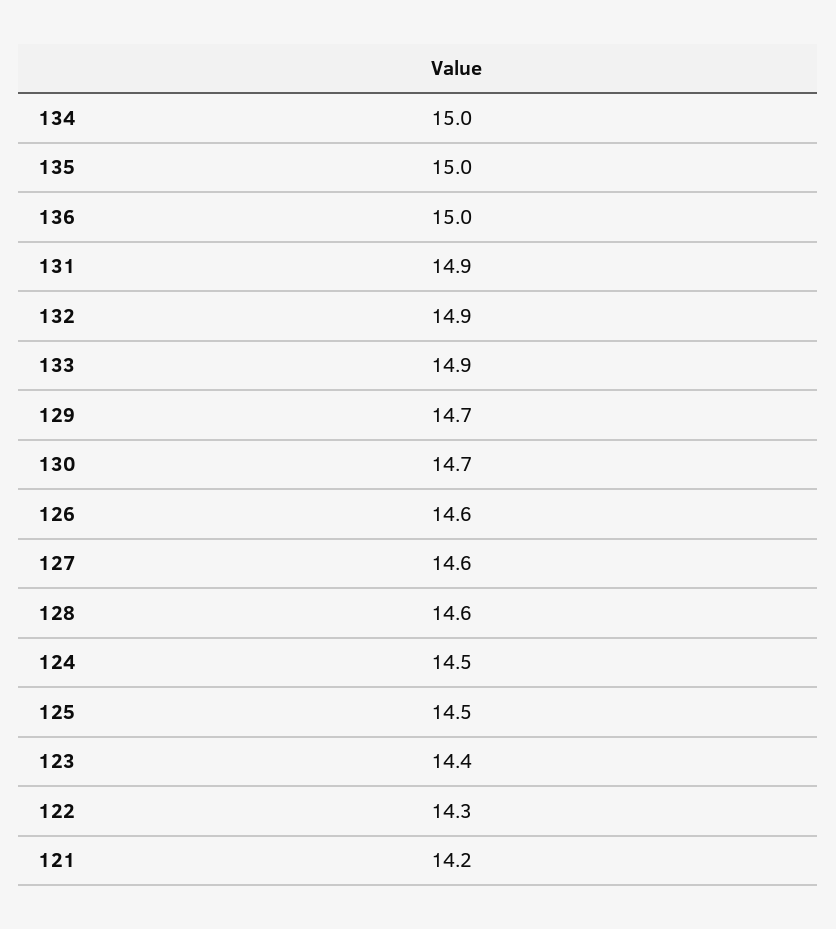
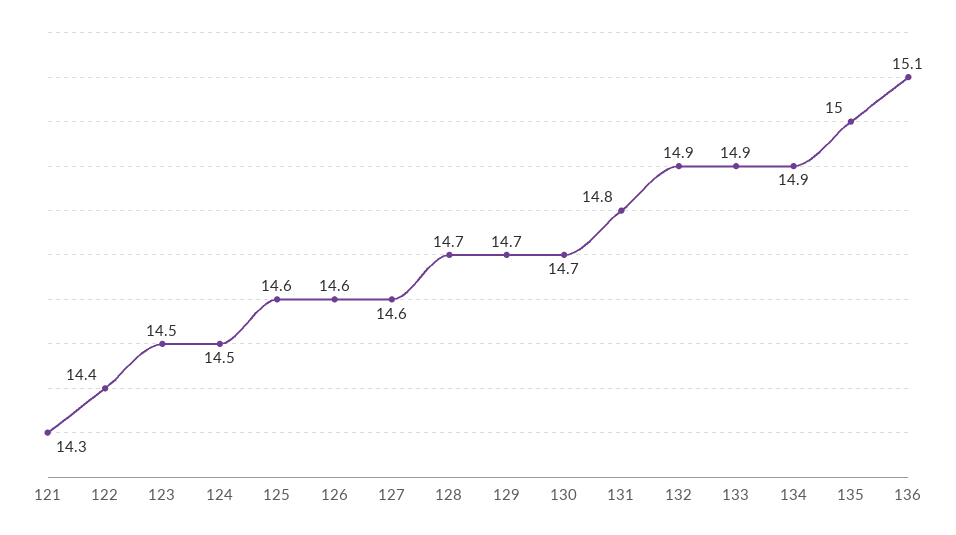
  {
-   "134": 15,
+   "134": 14.9,
    "135": 15,
-   "136": 15,
+   "136": 15.1,
-   "131": 14.9,
+   "131": 14.8,
    "132": 14.9,
    "133": 14.9,
    "129": 14.7,
    "130": 14.7,
    "126": 14.6,
    "127": 14.6,
-   "128": 14.6,
+   "128": 14.7,
    "124": 14.5,
-   "125": 14.5,
+   "125": 14.6,
-   "123": 14.4,
+   "123": 14.5,
-   "122": 14.3,
+   "122": 14.4,
-   "121": 14.2
+   "121": 14.3
  }

